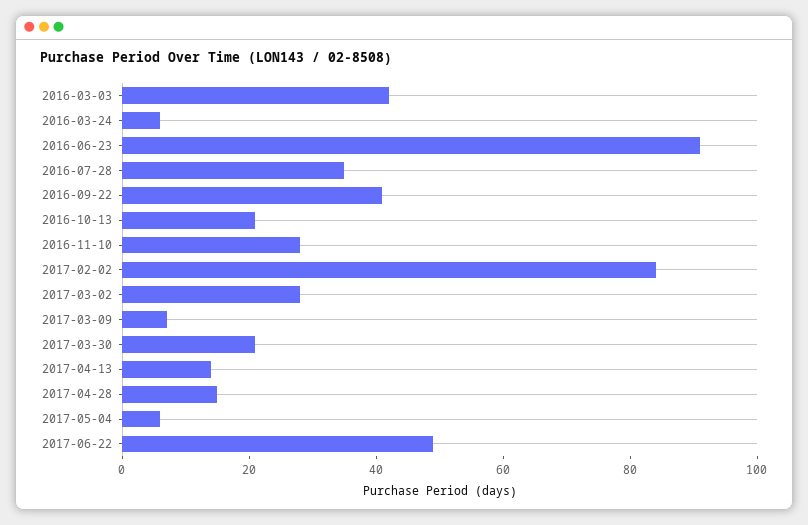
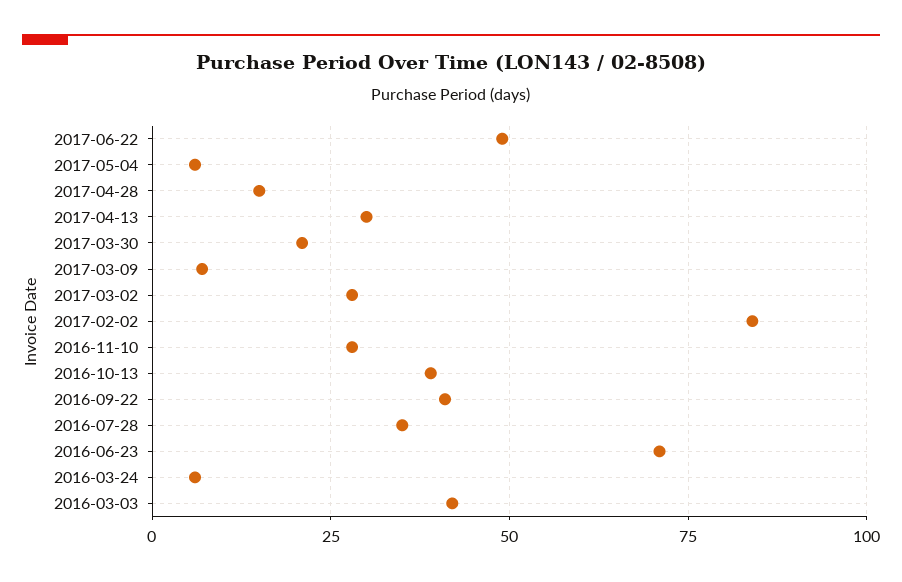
  {
    "2016-03-03": 40,
    "2016-03-24": 5,
-   "2016-06-23": 90,
+   "2016-06-23": 70,
    "2016-07-28": 35,
    "2016-09-22": 40,
-   "2016-10-13": 20,
+   "2016-10-13": 40,
    "2016-11-10": 30,
    "2017-02-02": 85,
    "2017-03-02": 30,
    "2017-03-09": 5,
    "2017-03-30": 20,
-   "2017-04-13": 15,
+   "2017-04-13": 30,
    "2017-04-28": 15,
    "2017-05-04": 5,
    "2017-06-22": 50
  }

